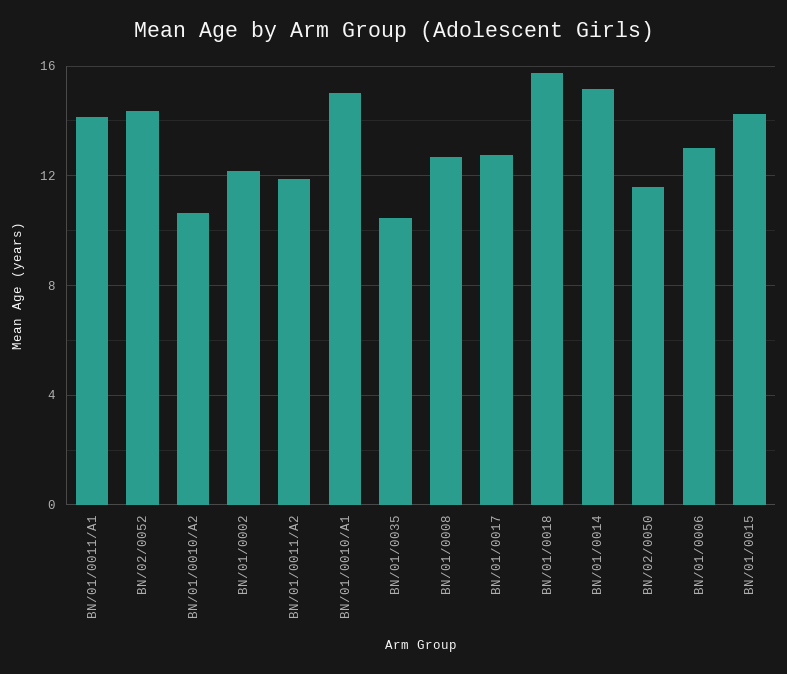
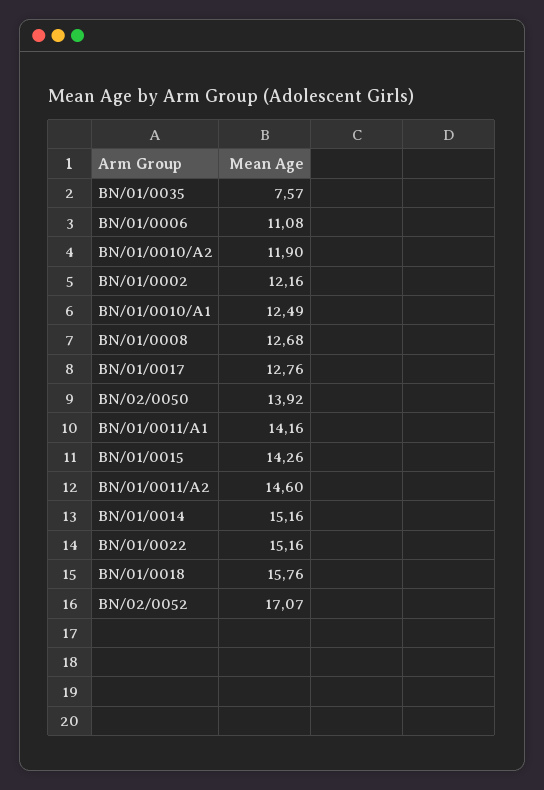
  {
    "BN/01/0011/A1": 14.16,
-   "BN/02/0052": 14.5,
+   "BN/02/0052": 17.07,
-   "BN/01/0010/A2": 10.5,
+   "BN/01/0010/A2": 11.9,
    "BN/01/0002": 12.16,
-   "BN/01/0011/A2": 12,
+   "BN/01/0011/A2": 14.6,
-   "BN/01/0010/A1": 15,
+   "BN/01/0010/A1": 12.49,
-   "BN/01/0035": 10.5,
+   "BN/01/0035": 7.57,
    "BN/01/0008": 12.68,
    "BN/01/0017": 12.76,
    "BN/01/0018": 15.76,
    "BN/01/0014": 15.16,
-   "BN/02/0050": 11.5,
+   "BN/02/0050": 13.92,
-   "BN/01/0006": 13,
+   "BN/01/0006": 11.08,
-   "BN/01/0015": 14.26
+   "BN/01/0015": 14.26,
+   "BN/01/0022": 15.16
  }

